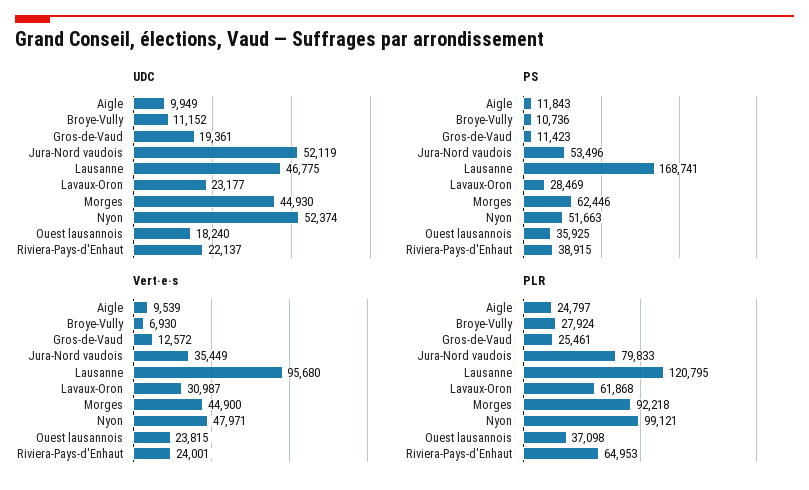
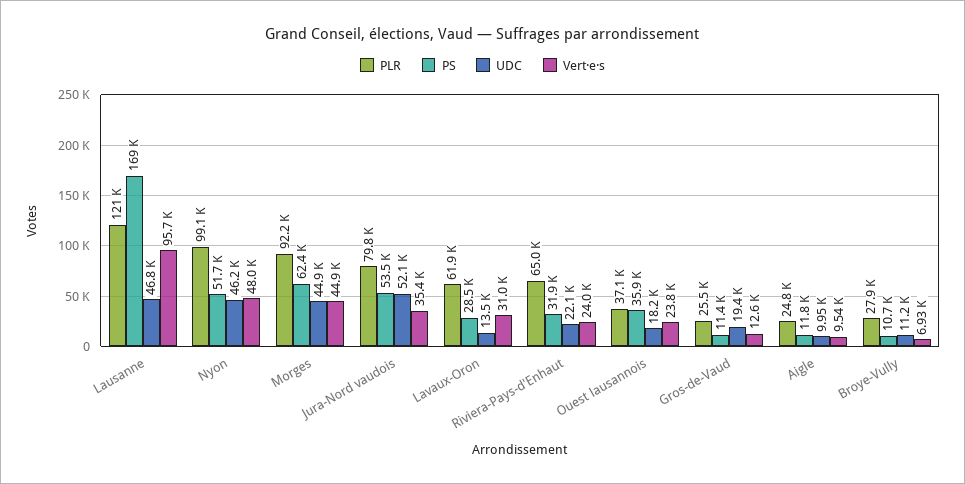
  {
    "UDC": {
      "Aigle": 9949,
      "Broye-Vully": 11152,
      "Gros-de-Vaud": 19361,
      "Jura-Nord vaudois": 52119,
      "Lausanne": 46775,
-     "Lavaux-Oron": 23177,
+     "Lavaux-Oron": 13500,
      "Morges": 44930,
-     "Nyon": 52374,
+     "Nyon": 46200,
      "Ouest lausannois": 18240,
      "Riviera-Pays-d'Enhaut": 22137
    },
    "PS": {
      "Aigle": 11843,
      "Broye-Vully": 10736,
      "Gros-de-Vaud": 11423,
      "Jura-Nord vaudois": 53496,
      "Lausanne": 168741,
      "Lavaux-Oron": 28469,
      "Morges": 62446,
      "Nyon": 51663,
      "Ouest lausannois": 35925,
-     "Riviera-Pays-d'Enhaut": 38915
+     "Riviera-Pays-d'Enhaut": 31900
    },
    "Vert·e·s": {
      "Aigle": 9539,
      "Broye-Vully": 6930,
      "Gros-de-Vaud": 12572,
      "Jura-Nord vaudois": 35449,
      "Lausanne": 95680,
      "Lavaux-Oron": 30987,
      "Morges": 44900,
      "Nyon": 47971,
      "Ouest lausannois": 23815,
      "Riviera-Pays-d'Enhaut": 24001
    },
    "PLR": {
      "Aigle": 24797,
      "Broye-Vully": 27924,
      "Gros-de-Vaud": 25461,
      "Jura-Nord vaudois": 79833,
      "Lausanne": 120795,
      "Lavaux-Oron": 61868,
      "Morges": 92218,
      "Nyon": 99121,
      "Ouest lausannois": 37098,
      "Riviera-Pays-d'Enhaut": 64953
    }
  }

